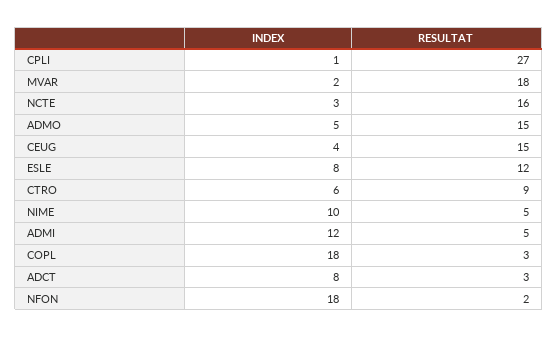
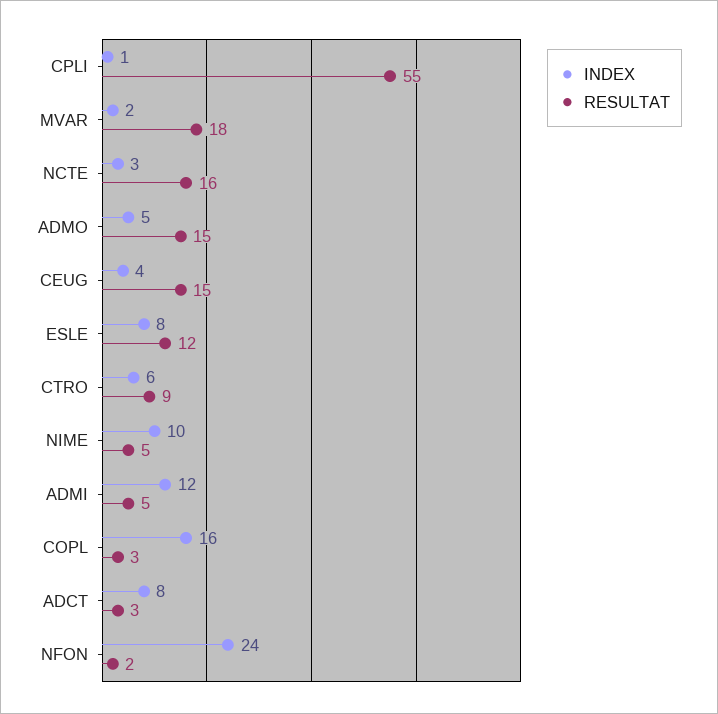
  {
    "INDEX": {
      "CPLI": 1,
      "MVAR": 2,
      "NCTE": 3,
      "ADMO": 5,
      "CEUG": 4,
      "ESLE": 8,
      "CTRO": 6,
      "NIME": 10,
      "ADMI": 12,
-     "COPL": 18,
+     "COPL": 16,
      "ADCT": 8,
-     "NFON": 18
+     "NFON": 24
    },
    "RESULTAT": {
-     "CPLI": 27,
+     "CPLI": 55,
      "MVAR": 18,
      "NCTE": 16,
      "ADMO": 15,
      "CEUG": 15,
      "ESLE": 12,
      "CTRO": 9,
      "NIME": 5,
      "ADMI": 5,
      "COPL": 3,
      "ADCT": 3,
      "NFON": 2
    }
  }

